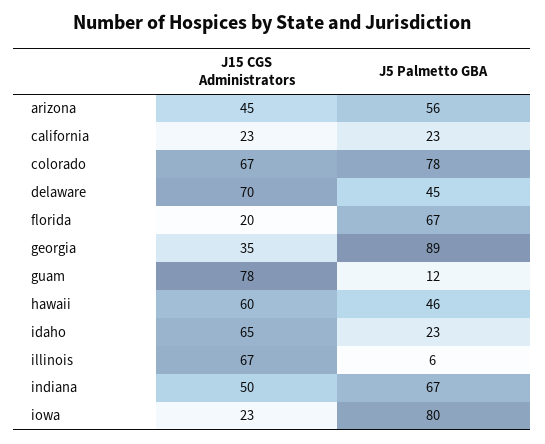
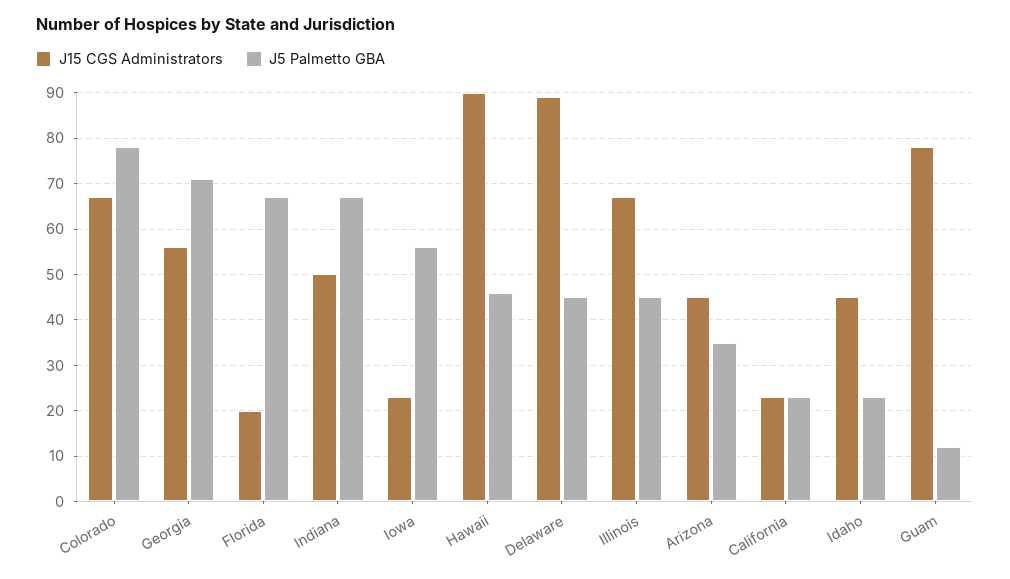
  {
    "J15 CGS Administrators": {
      "arizona": 45,
      "california": 23,
      "colorado": 67,
-     "delaware": 70,
+     "delaware": 90,
      "florida": 20,
-     "georgia": 35,
+     "georgia": 55,
      "guam": 78,
-     "hawaii": 60,
+     "hawaii": 90,
-     "idaho": 65,
+     "idaho": 45,
      "illinois": 67,
      "indiana": 50,
      "iowa": 23
    },
    "J5 Palmetto GBA": {
-     "arizona": 56,
+     "arizona": 35,
      "california": 23,
      "colorado": 78,
      "delaware": 45,
      "florida": 67,
-     "georgia": 89,
+     "georgia": 70,
      "guam": 12,
      "hawaii": 46,
      "idaho": 23,
-     "illinois": 6,
+     "illinois": 45,
      "indiana": 67,
-     "iowa": 80
+     "iowa": 55
    }
  }

